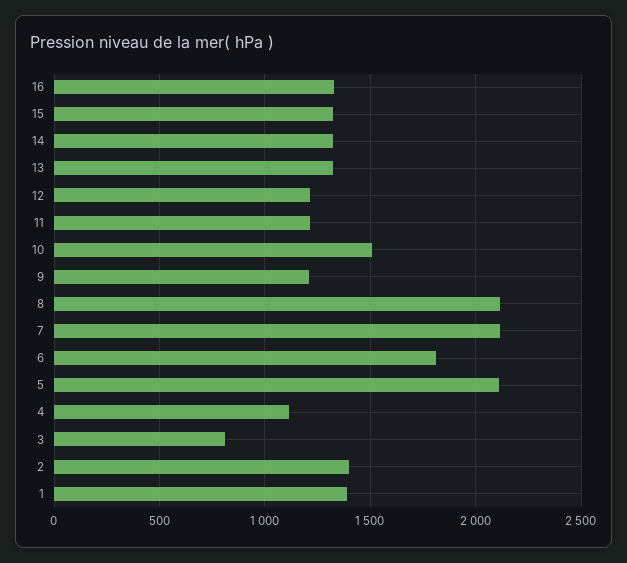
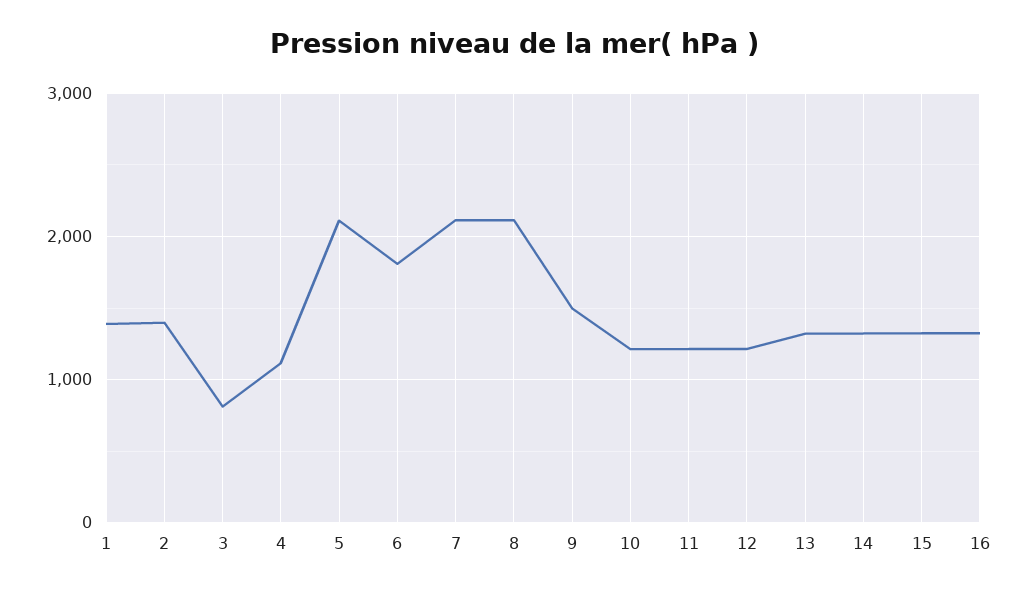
  {
    "16": 1350,
    "15": 1300,
    "14": 1300,
    "13": 1300,
    "12": 1200,
    "11": 1200,
-   "10": 1500,
+   "10": 1200,
-   "9": 1200,
+   "9": 1500,
    "8": 2100,
    "7": 2100,
    "6": 1800,
    "5": 2100,
    "4": 1100,
    "3": 800,
    "2": 1400,
    "1": 1400
  }

